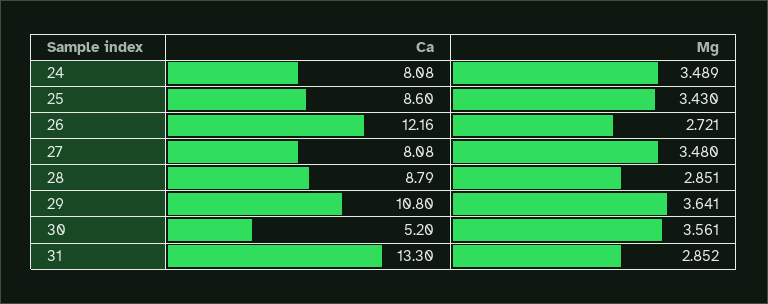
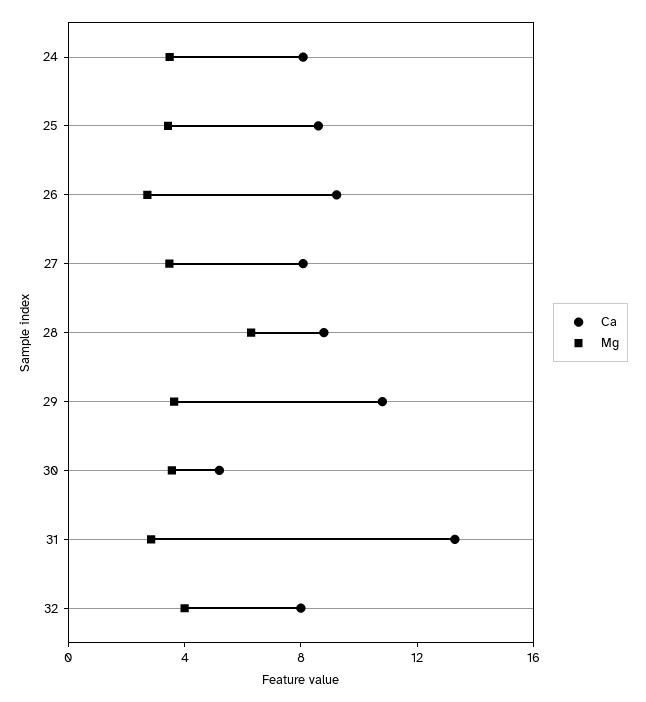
  {
    "Ca": {
      "24": 8.08,
      "25": 8.6,
-     "26": 12.16,
+     "26": 9,
      "27": 8.08,
      "28": 8.79,
      "29": 10.8,
      "30": 5.2,
-     "31": 13.3
+     "31": 13.3,
+     "32": 8
    },
    "Mg": {
      "24": 3.489,
      "25": 3.43,
      "26": 2.721,
      "27": 3.48,
-     "28": 2.851,
+     "28": 6,
      "29": 3.641,
      "30": 3.561,
-     "31": 2.852
+     "31": 2.852,
+     "32": 4
    }
  }

